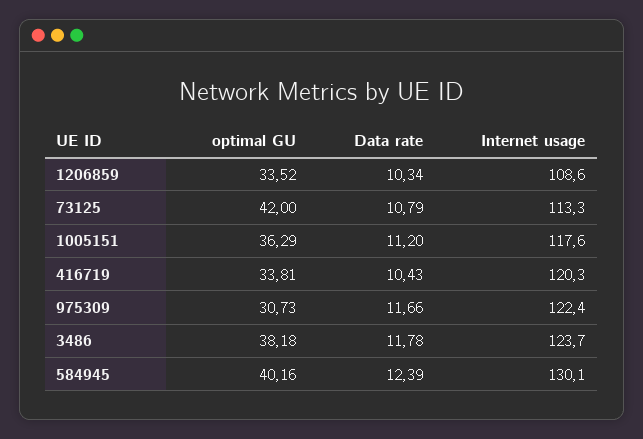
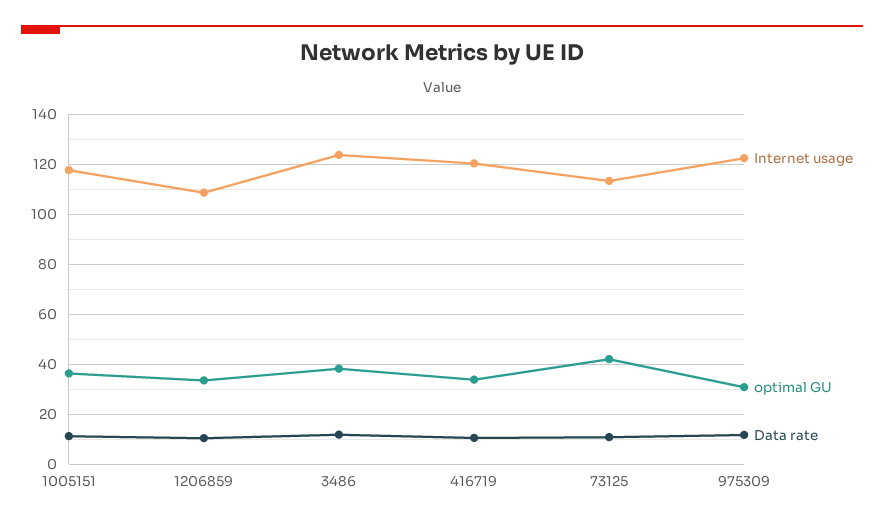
  {
    "optimal GU": {
      "1206859": 33.52,
      "73125": 42,
      "1005151": 36.29,
      "416719": 33.81,
      "975309": 30.73,
-     "3486": 38.18,
+     "3486": 38.18
-     "584945": 40.16
    },
    "Data rate": {
      "1206859": 10.34,
      "73125": 10.79,
      "1005151": 11.2,
      "416719": 10.43,
      "975309": 11.66,
-     "3486": 11.78,
+     "3486": 11.78
-     "584945": 12.39
    },
    "Internet usage": {
      "1206859": 108.6,
      "73125": 113.3,
      "1005151": 117.6,
      "416719": 120.3,
      "975309": 122.4,
-     "3486": 123.7,
+     "3486": 123.7
-     "584945": 130.1
    }
  }

